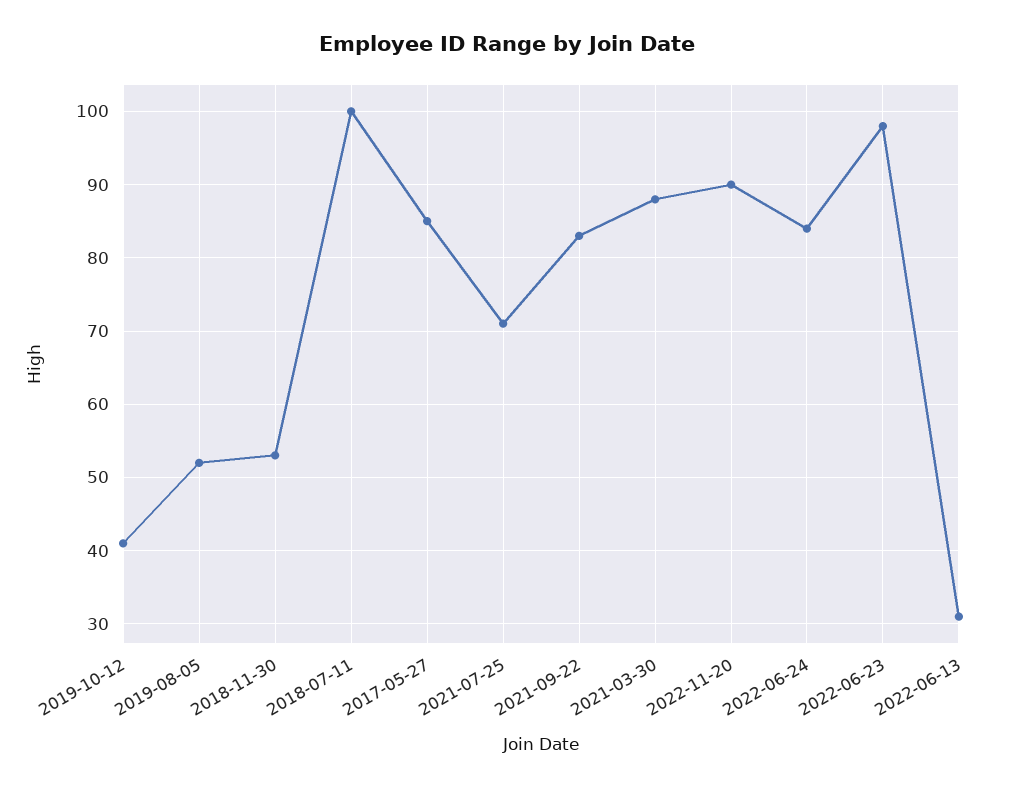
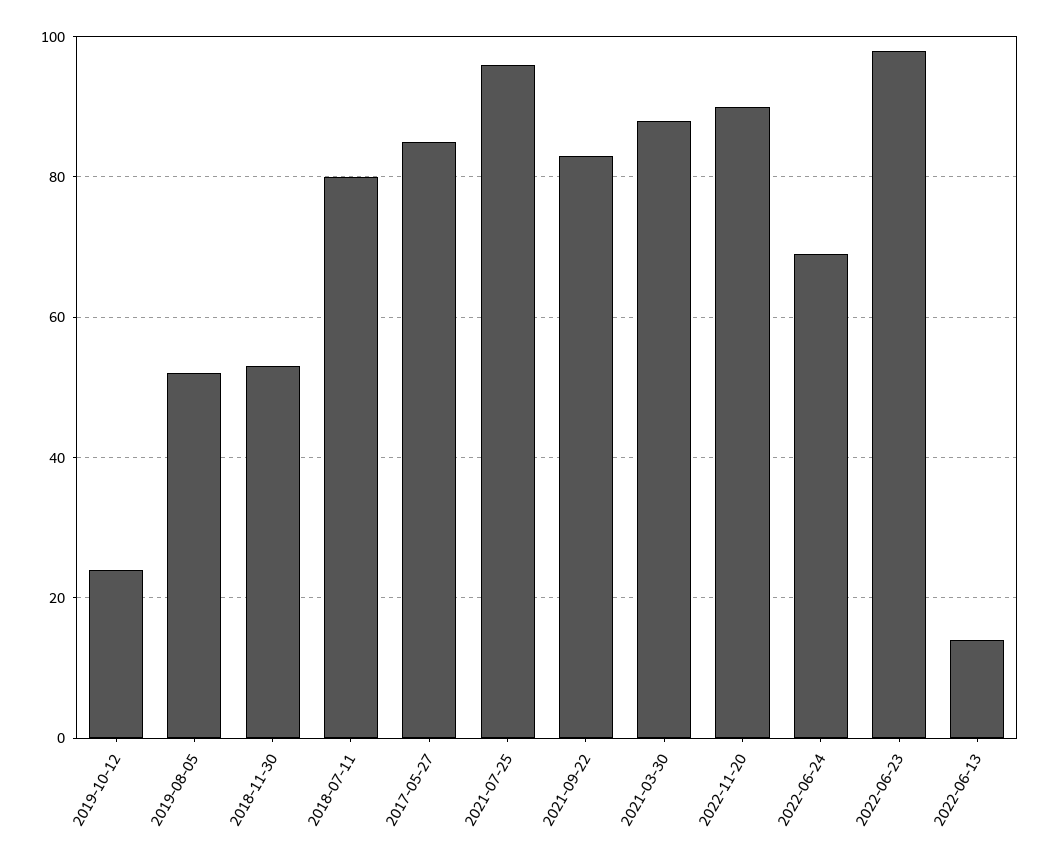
  {
-   "2019-10-12": 41,
+   "2019-10-12": 25,
    "2019-08-05": 52,
    "2018-11-30": 53,
-   "2018-07-11": 100,
+   "2018-07-11": 80,
    "2017-05-27": 85,
-   "2021-07-25": 71,
+   "2021-07-25": 95,
    "2021-09-22": 83,
    "2021-03-30": 88,
    "2022-11-20": 90,
-   "2022-06-24": 84,
+   "2022-06-24": 70,
    "2022-06-23": 98,
-   "2022-06-13": 31
+   "2022-06-13": 15
  }

